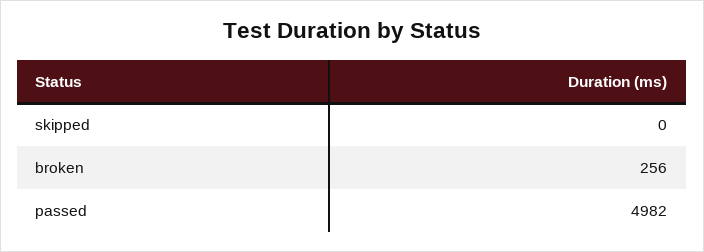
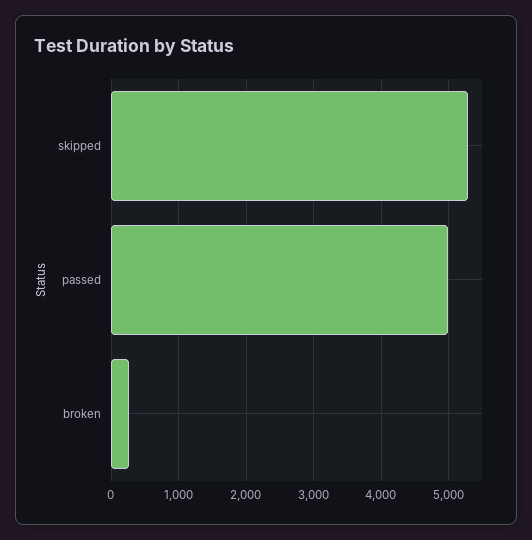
  {
-   "skipped": 0,
+   "skipped": 5300,
    "broken": 256,
    "passed": 4982
  }

